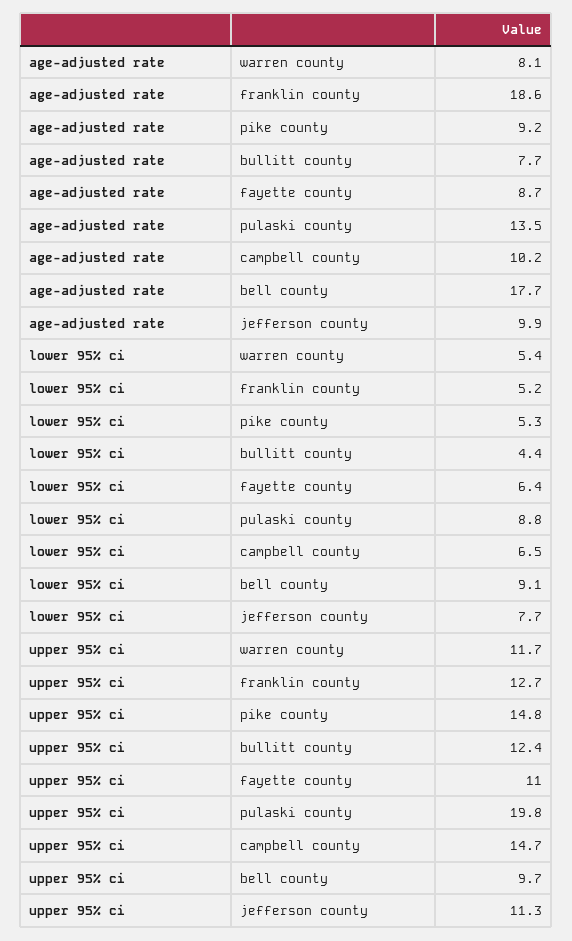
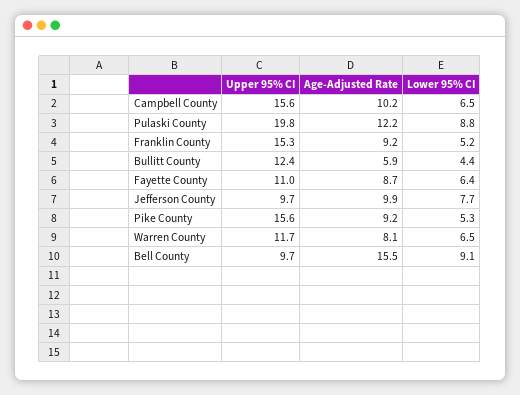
  {
    "age-adjusted rate": {
      "warren county": 8.1,
-     "franklin county": 18.6,
+     "franklin county": 9.2,
      "pike county": 9.2,
-     "bullitt county": 7.7,
+     "bullitt county": 5.9,
      "fayette county": 8.7,
-     "pulaski county": 13.5,
+     "pulaski county": 12.2,
      "campbell county": 10.2,
-     "bell county": 17.7,
+     "bell county": 15.5,
      "jefferson county": 9.9
    },
    "lower 95% ci": {
-     "warren county": 5.4,
+     "warren county": 6.5,
      "franklin county": 5.2,
      "pike county": 5.3,
      "bullitt county": 4.4,
      "fayette county": 6.4,
      "pulaski county": 8.8,
      "campbell county": 6.5,
      "bell county": 9.1,
      "jefferson county": 7.7
    },
    "upper 95% ci": {
      "warren county": 11.7,
-     "franklin county": 12.7,
+     "franklin county": 15.3,
-     "pike county": 14.8,
+     "pike county": 15.6,
      "bullitt county": 12.4,
      "fayette county": 11,
      "pulaski county": 19.8,
-     "campbell county": 14.7,
+     "campbell county": 15.6,
      "bell county": 9.7,
-     "jefferson county": 11.3
+     "jefferson county": 9.7
    }
  }

